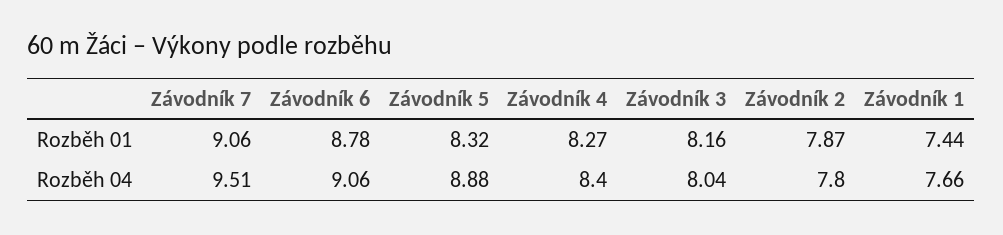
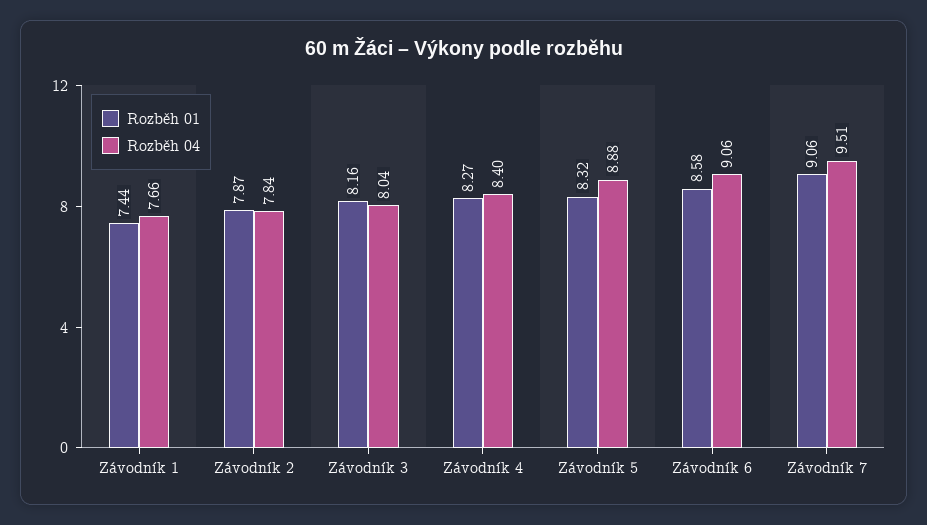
  {
    "Rozběh 01": {
      "Závodník 7": 9.06,
-     "Závodník 6": 8.78,
+     "Závodník 6": 8.58,
      "Závodník 5": 8.32,
      "Závodník 4": 8.27,
      "Závodník 3": 8.16,
      "Závodník 2": 7.87,
      "Závodník 1": 7.44
    },
    "Rozběh 04": {
      "Závodník 7": 9.51,
      "Závodník 6": 9.06,
      "Závodník 5": 8.88,
      "Závodník 4": 8.4,
      "Závodník 3": 8.04,
-     "Závodník 2": 7.8,
+     "Závodník 2": 7.84,
      "Závodník 1": 7.66
    }
  }

